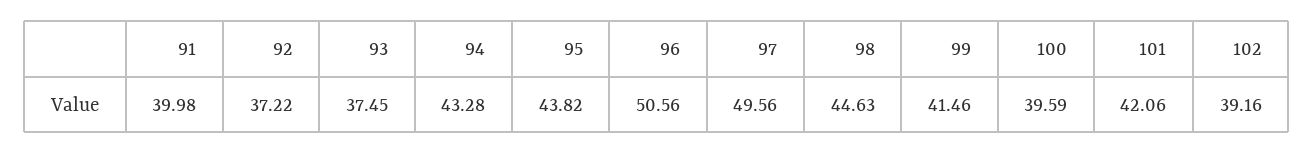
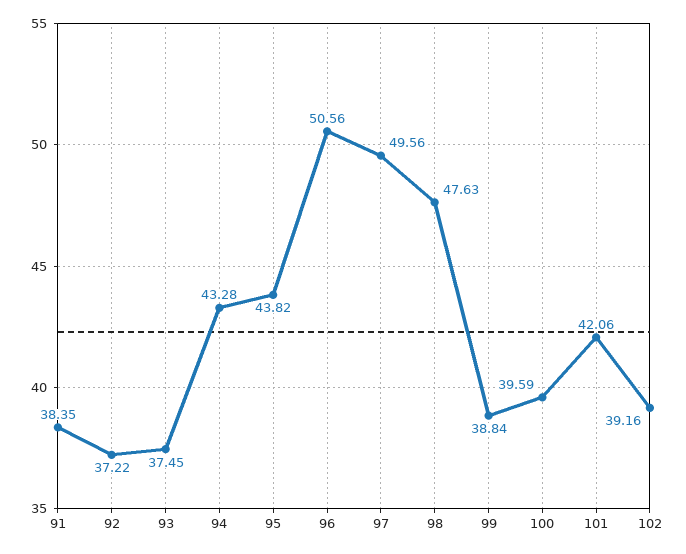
  {
-   "91": 39.98,
+   "91": 38.35,
    "92": 37.22,
    "93": 37.45,
    "94": 43.28,
    "95": 43.82,
    "96": 50.56,
    "97": 49.56,
-   "98": 44.63,
+   "98": 47.63,
-   "99": 41.46,
+   "99": 38.84,
    "100": 39.59,
    "101": 42.06,
    "102": 39.16
  }

